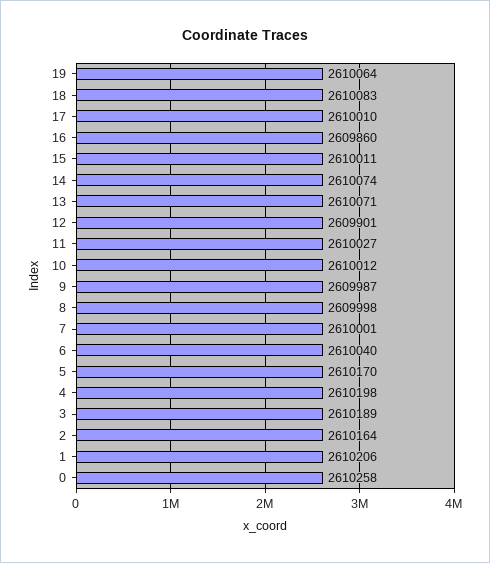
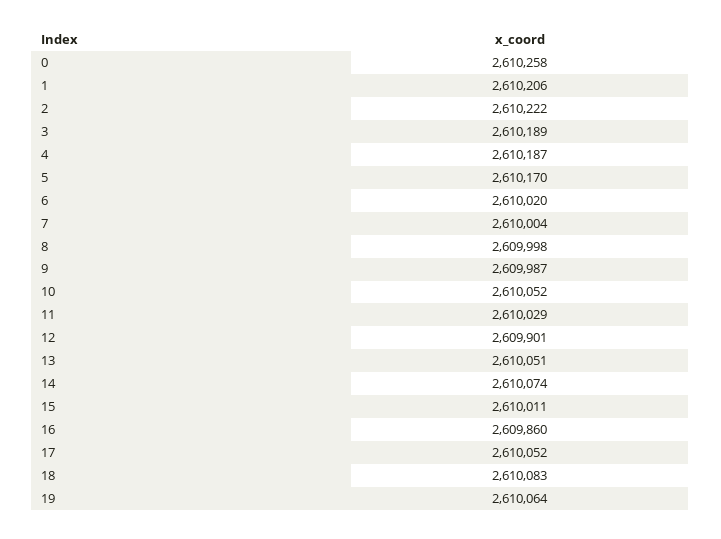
  {
    "19": 2610064,
    "18": 2610083,
-   "17": 2610010,
+   "17": 2610052,
    "16": 2609860,
    "15": 2610011,
    "14": 2610074,
-   "13": 2610071,
+   "13": 2610051,
    "12": 2609901,
-   "11": 2610027,
+   "11": 2610029,
-   "10": 2610012,
+   "10": 2610052,
    "9": 2609987,
    "8": 2609998,
-   "7": 2610001,
+   "7": 2610004,
-   "6": 2610040,
+   "6": 2610020,
    "5": 2610170,
-   "4": 2610198,
+   "4": 2610187,
    "3": 2610189,
-   "2": 2610164,
+   "2": 2610222,
    "1": 2610206,
    "0": 2610258
  }

